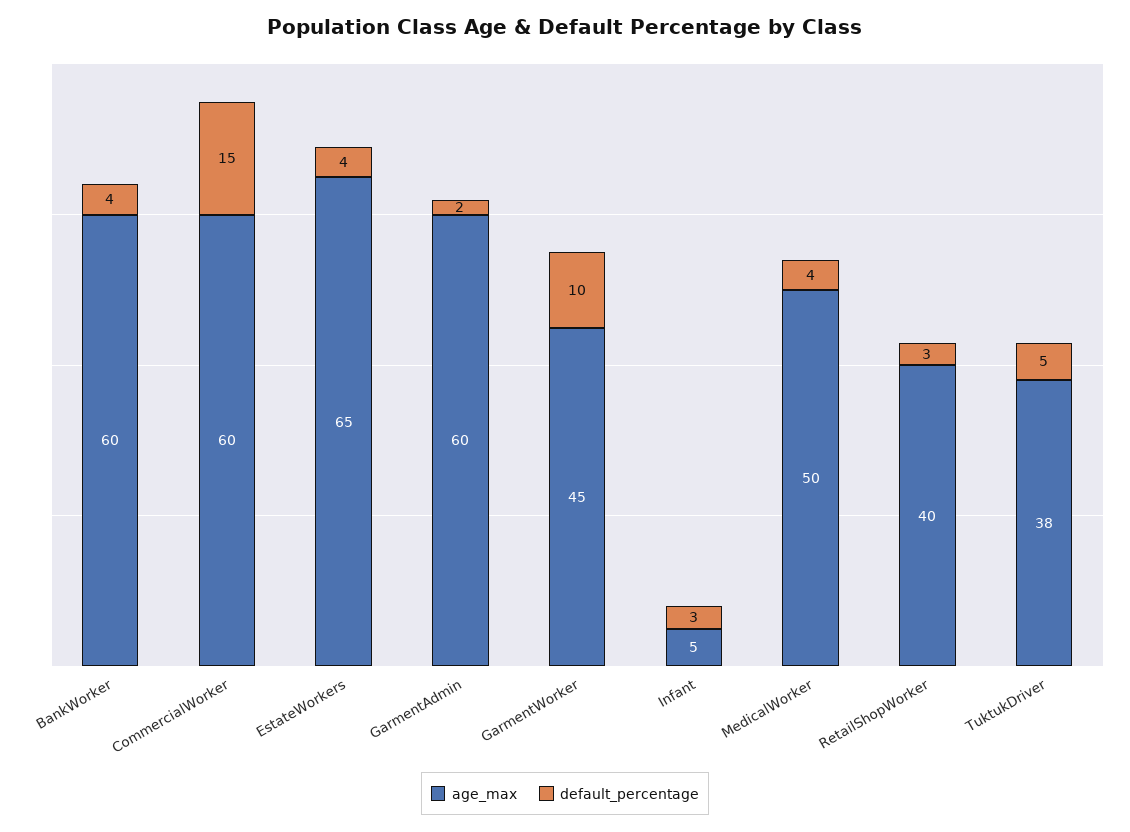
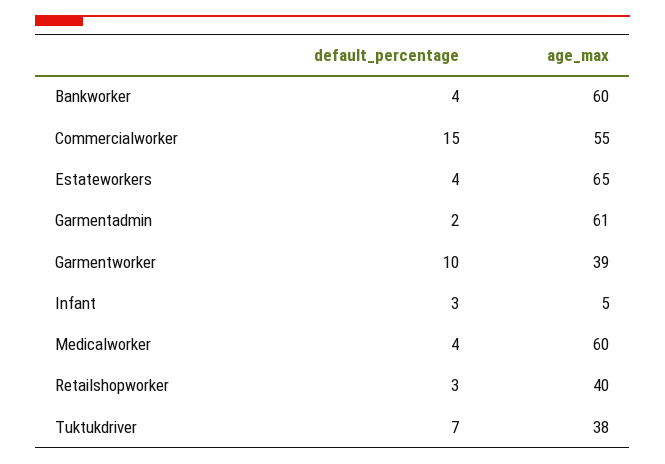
  {
    "age_max": {
      "BankWorker": 60,
-     "CommercialWorker": 60,
+     "CommercialWorker": 55,
      "EstateWorkers": 65,
-     "GarmentAdmin": 60,
+     "GarmentAdmin": 61,
-     "GarmentWorker": 45,
+     "GarmentWorker": 39,
      "Infant": 5,
-     "MedicalWorker": 50,
+     "MedicalWorker": 60,
      "RetailShopWorker": 40,
      "TuktukDriver": 38
    },
    "default_percentage": {
      "BankWorker": 4,
      "CommercialWorker": 15,
      "EstateWorkers": 4,
      "GarmentAdmin": 2,
      "GarmentWorker": 10,
      "Infant": 3,
      "MedicalWorker": 4,
      "RetailShopWorker": 3,
-     "TuktukDriver": 5
+     "TuktukDriver": 7
    }
  }

